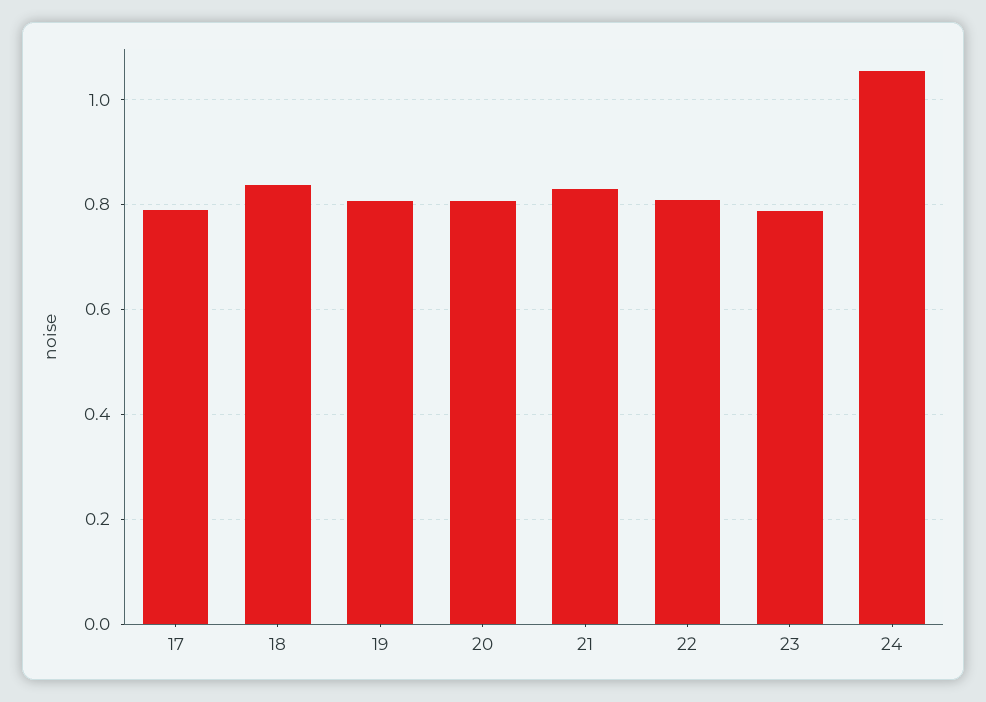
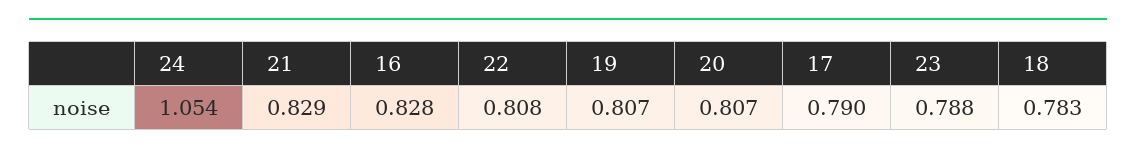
  {
    "17": 0.79,
-   "18": 0.84,
+   "18": 0.783,
    "19": 0.807,
    "20": 0.807,
    "21": 0.829,
    "22": 0.808,
    "23": 0.788,
-   "24": 1.054
+   "24": 1.054,
+   "16": 0.828
  }

